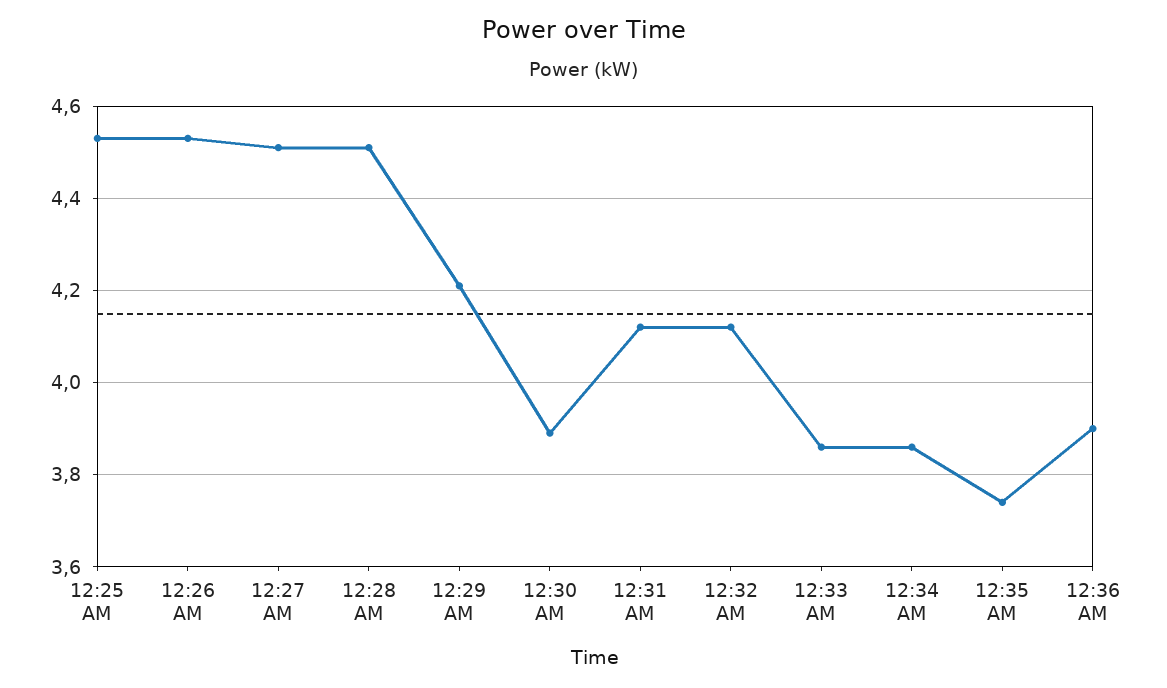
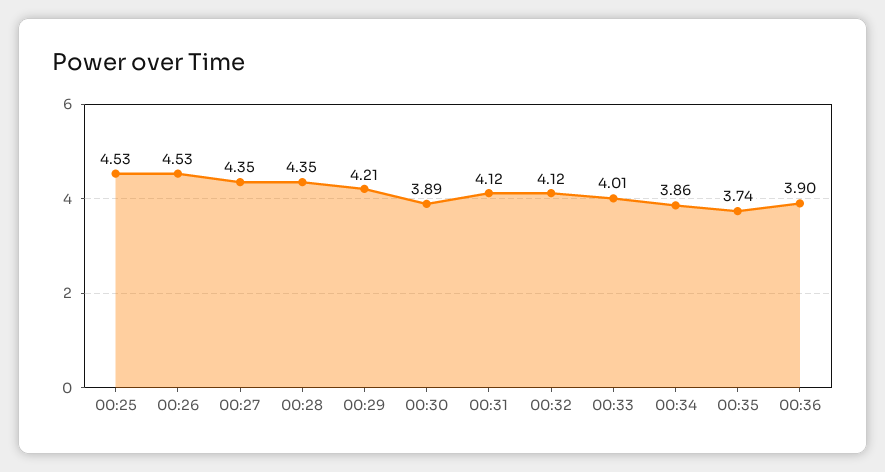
  {
    "12:25 AM": 4.53,
    "12:26 AM": 4.53,
-   "12:27 AM": 4.5,
+   "12:27 AM": 4.35,
-   "12:28 AM": 4.5,
+   "12:28 AM": 4.35,
    "12:29 AM": 4.21,
    "12:30 AM": 3.89,
    "12:31 AM": 4.12,
    "12:32 AM": 4.12,
-   "12:33 AM": 3.85,
+   "12:33 AM": 4.01,
    "12:34 AM": 3.86,
    "12:35 AM": 3.74,
    "12:36 AM": 3.9
  }

